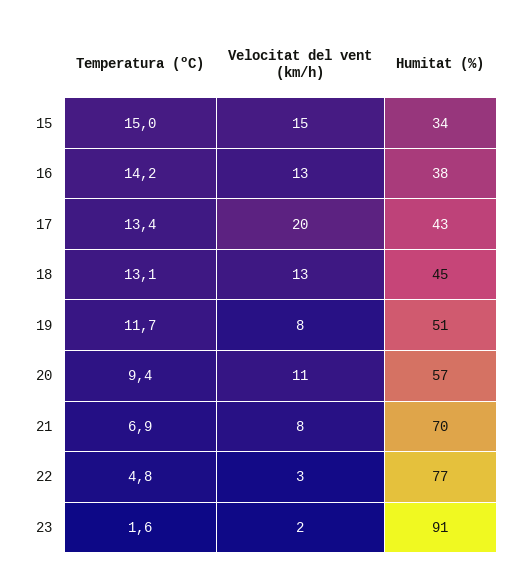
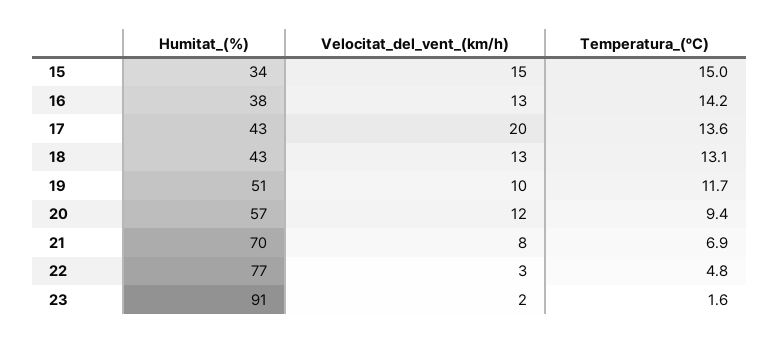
  {
    "Temperatura (ºC)": {
      "15": 15,
      "16": 14.2,
-     "17": 13.4,
+     "17": 13.6,
      "18": 13.1,
      "19": 11.7,
      "20": 9.4,
      "21": 6.9,
      "22": 4.8,
      "23": 1.6
    },
    "Velocitat del vent (km/h)": {
      "15": 15,
      "16": 13,
      "17": 20,
      "18": 13,
-     "19": 8,
+     "19": 10,
-     "20": 11,
+     "20": 12,
      "21": 8,
      "22": 3,
      "23": 2
    },
    "Humitat (%)": {
      "15": 34,
      "16": 38,
      "17": 43,
-     "18": 45,
+     "18": 43,
      "19": 51,
      "20": 57,
      "21": 70,
      "22": 77,
      "23": 91
    }
  }

